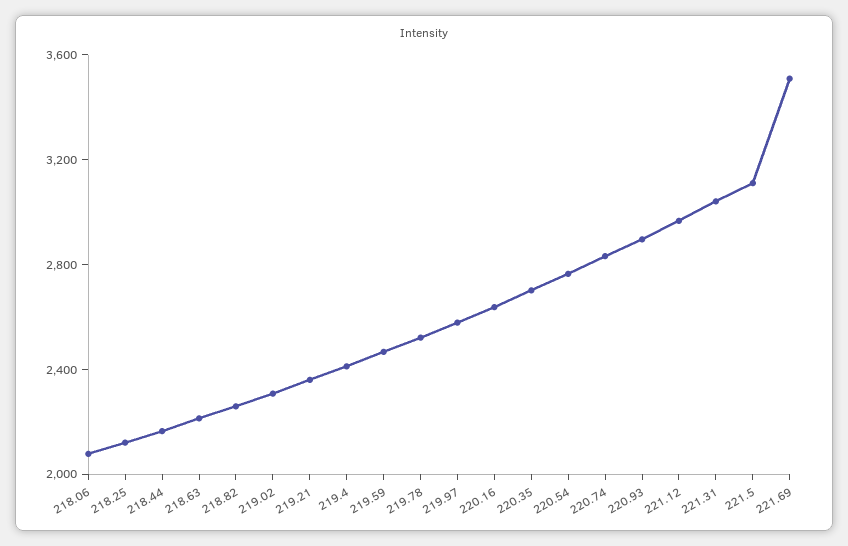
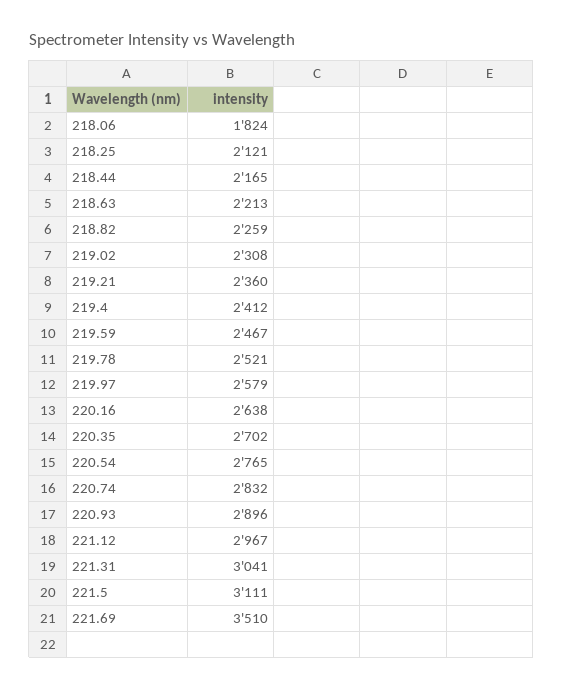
  {
-   "218.06": 2100,
+   "218.06": 1824,
    "218.25": 2121,
    "218.44": 2165,
    "218.63": 2213,
    "218.82": 2259,
    "219.02": 2308,
    "219.21": 2360,
    "219.4": 2412,
    "219.59": 2467,
    "219.78": 2521,
    "219.97": 2579,
    "220.16": 2638,
    "220.35": 2702,
    "220.54": 2765,
    "220.74": 2832,
    "220.93": 2896,
    "221.12": 2967,
    "221.31": 3041,
    "221.5": 3111,
    "221.69": 3510
  }

